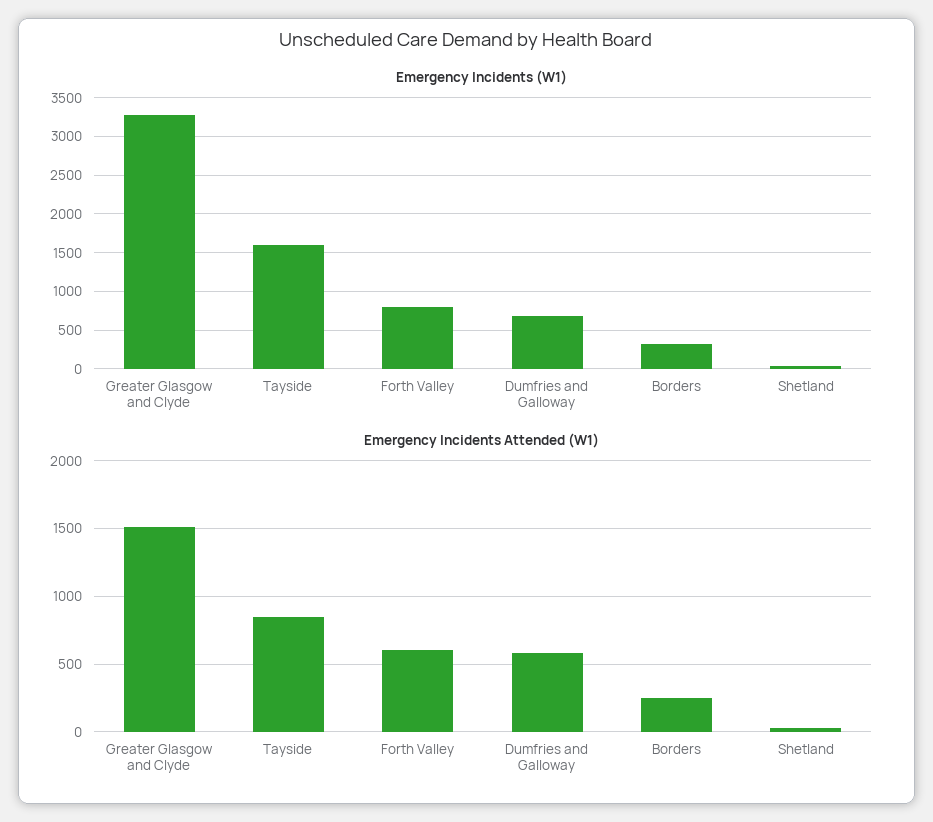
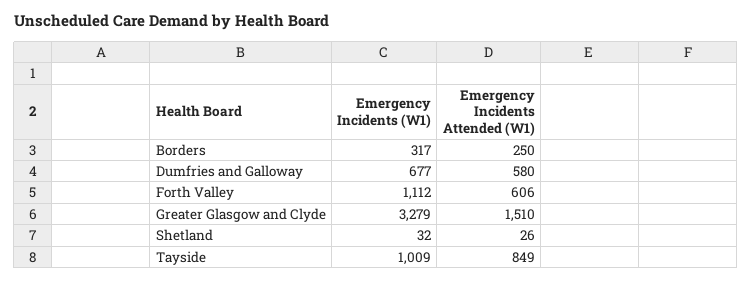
  {
    "Emergency Incidents (W1)": {
      "Greater Glasgow and Clyde": 3279,
-     "Tayside": 1600,
+     "Tayside": 1009,
-     "Forth Valley": 800,
+     "Forth Valley": 1112,
      "Dumfries and Galloway": 677,
      "Borders": 317,
      "Shetland": 32
    },
    "Emergency Incidents Attended (W1)": {
      "Greater Glasgow and Clyde": 1510,
      "Tayside": 849,
      "Forth Valley": 606,
      "Dumfries and Galloway": 580,
      "Borders": 250,
      "Shetland": 26
    }
  }

